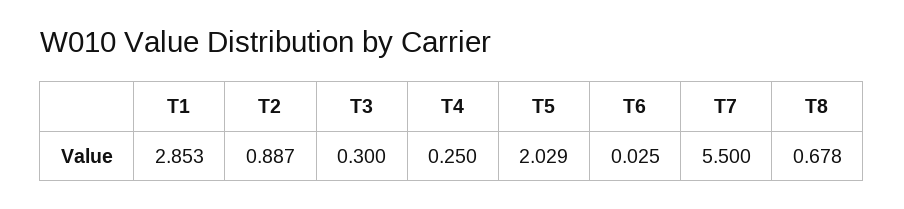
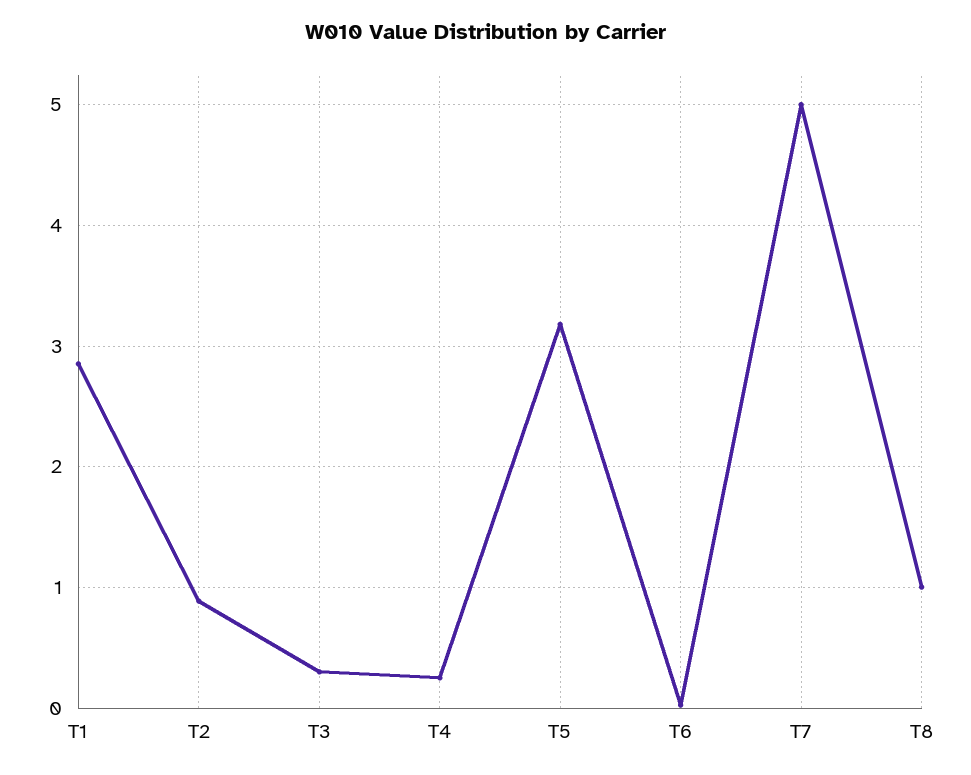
  {
    "T1": 2.853,
    "T2": 0.887,
    "T3": 0.3,
    "T4": 0.25,
-   "T5": 2.029,
+   "T5": 3.2,
    "T6": 0.025,
-   "T7": 5.5,
+   "T7": 5,
-   "T8": 0.678
+   "T8": 1
  }

